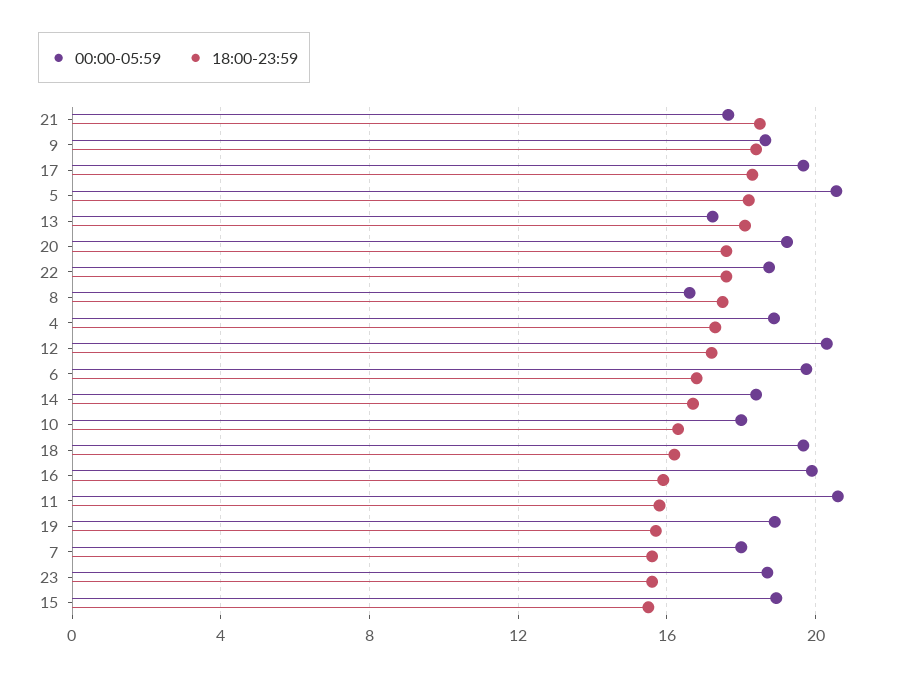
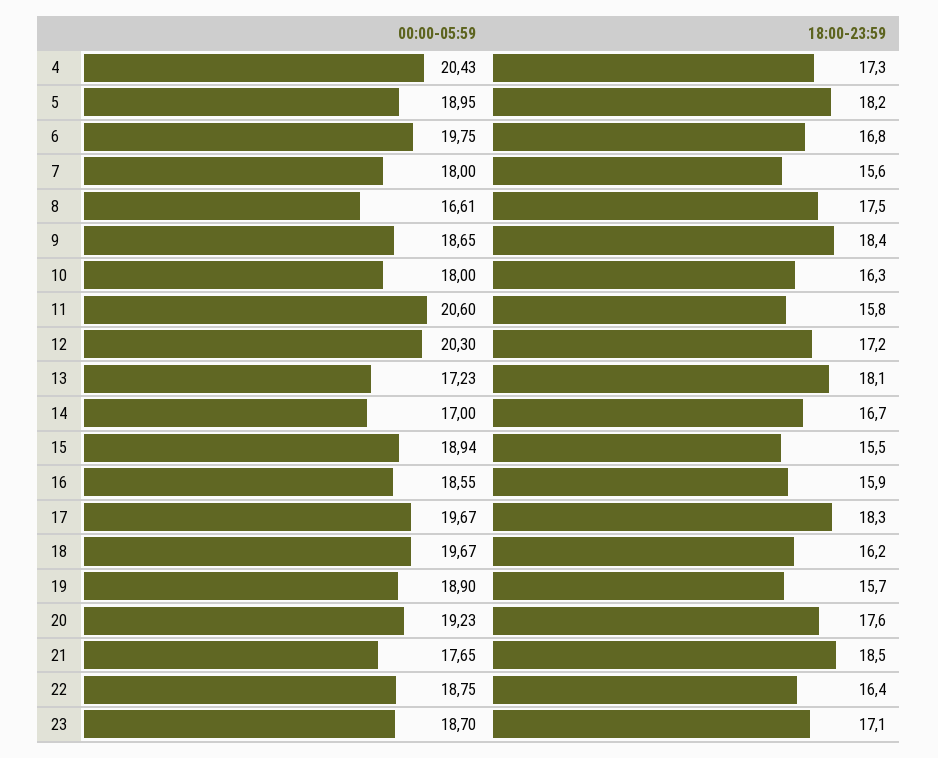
  {
    "00:00-05:59": {
      "21": 17.65,
      "9": 18.65,
      "17": 19.67,
-     "5": 20.5,
+     "5": 18.95,
      "13": 17.23,
      "20": 19.23,
      "22": 18.75,
      "8": 16.61,
-     "4": 19,
+     "4": 20.43,
      "12": 20.3,
      "6": 19.75,
-     "14": 18.5,
+     "14": 17,
      "10": 18,
      "18": 19.67,
-     "16": 20,
+     "16": 18.55,
      "11": 20.6,
      "19": 18.9,
      "7": 18,
      "23": 18.7,
      "15": 18.94
    },
    "18:00-23:59": {
      "21": 18.5,
      "9": 18.4,
      "17": 18.3,
      "5": 18.2,
      "13": 18.1,
      "20": 17.6,
-     "22": 17.5,
+     "22": 16.4,
      "8": 17.5,
      "4": 17.3,
      "12": 17.2,
      "6": 16.8,
      "14": 16.7,
      "10": 16.3,
      "18": 16.2,
      "16": 15.9,
      "11": 15.8,
      "19": 15.7,
      "7": 15.6,
-     "23": 15.5,
+     "23": 17.1,
      "15": 15.5
    }
  }

